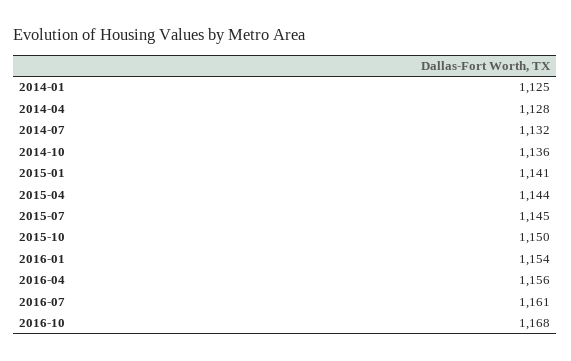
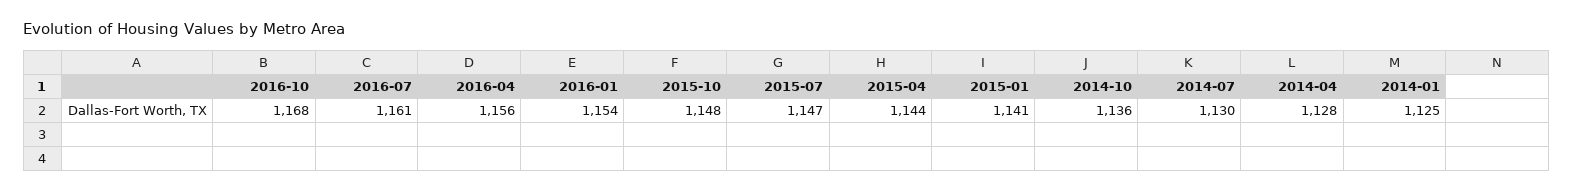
  {
    "2014-01": 1125,
    "2014-04": 1128,
-   "2014-07": 1132,
+   "2014-07": 1130,
    "2014-10": 1136,
    "2015-01": 1141,
    "2015-04": 1144,
-   "2015-07": 1145,
+   "2015-07": 1147,
-   "2015-10": 1150,
+   "2015-10": 1148,
    "2016-01": 1154,
    "2016-04": 1156,
    "2016-07": 1161,
    "2016-10": 1168
  }

